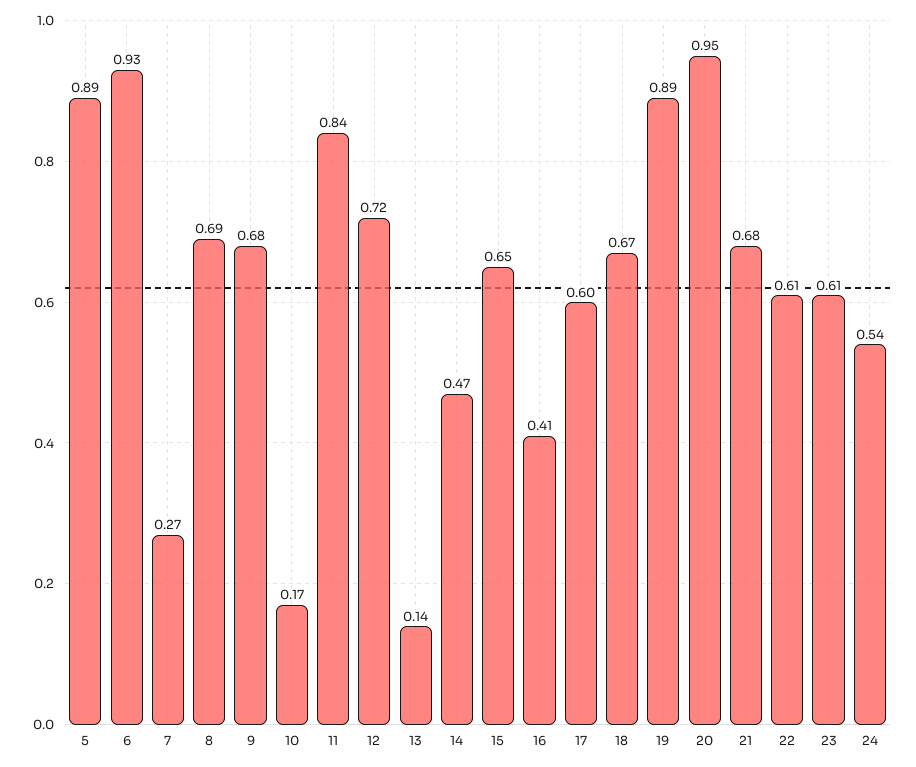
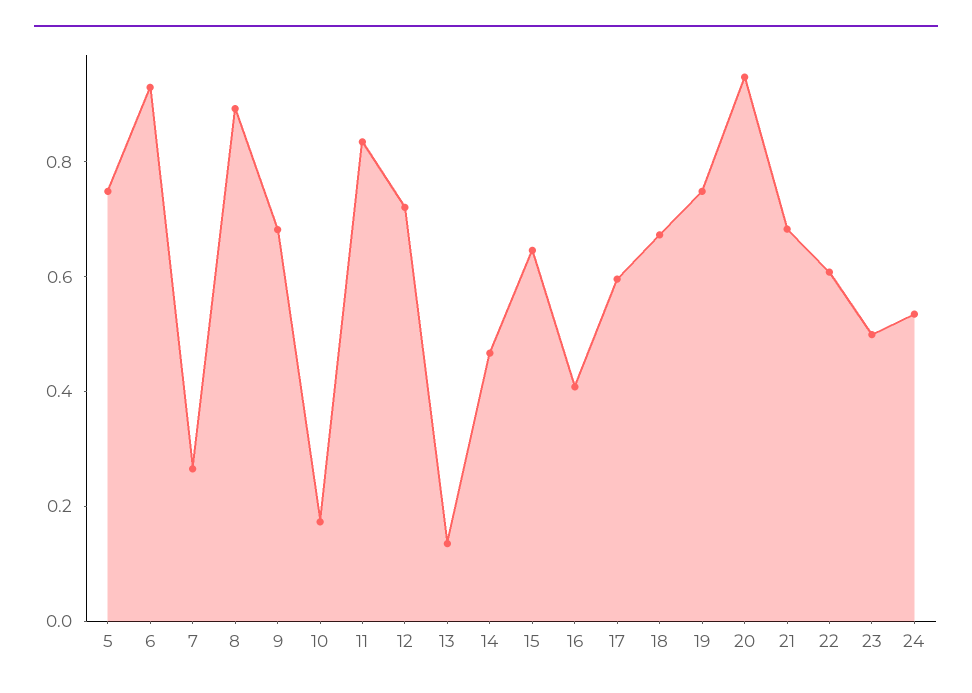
  {
-   "5": 0.89,
+   "5": 0.75,
    "6": 0.93,
    "7": 0.27,
-   "8": 0.69,
+   "8": 0.9,
    "9": 0.68,
    "10": 0.17,
    "11": 0.84,
    "12": 0.72,
    "13": 0.14,
    "14": 0.47,
    "15": 0.65,
    "16": 0.41,
    "17": 0.6,
    "18": 0.67,
-   "19": 0.89,
+   "19": 0.75,
    "20": 0.95,
    "21": 0.68,
    "22": 0.61,
-   "23": 0.61,
+   "23": 0.5,
    "24": 0.54
  }

